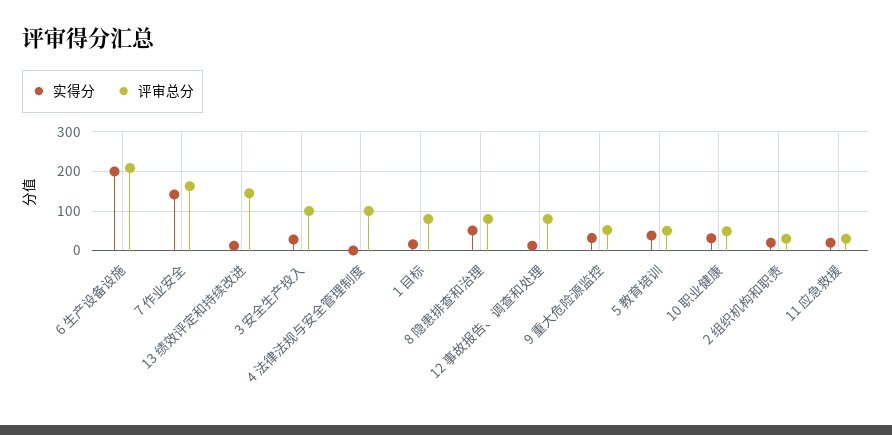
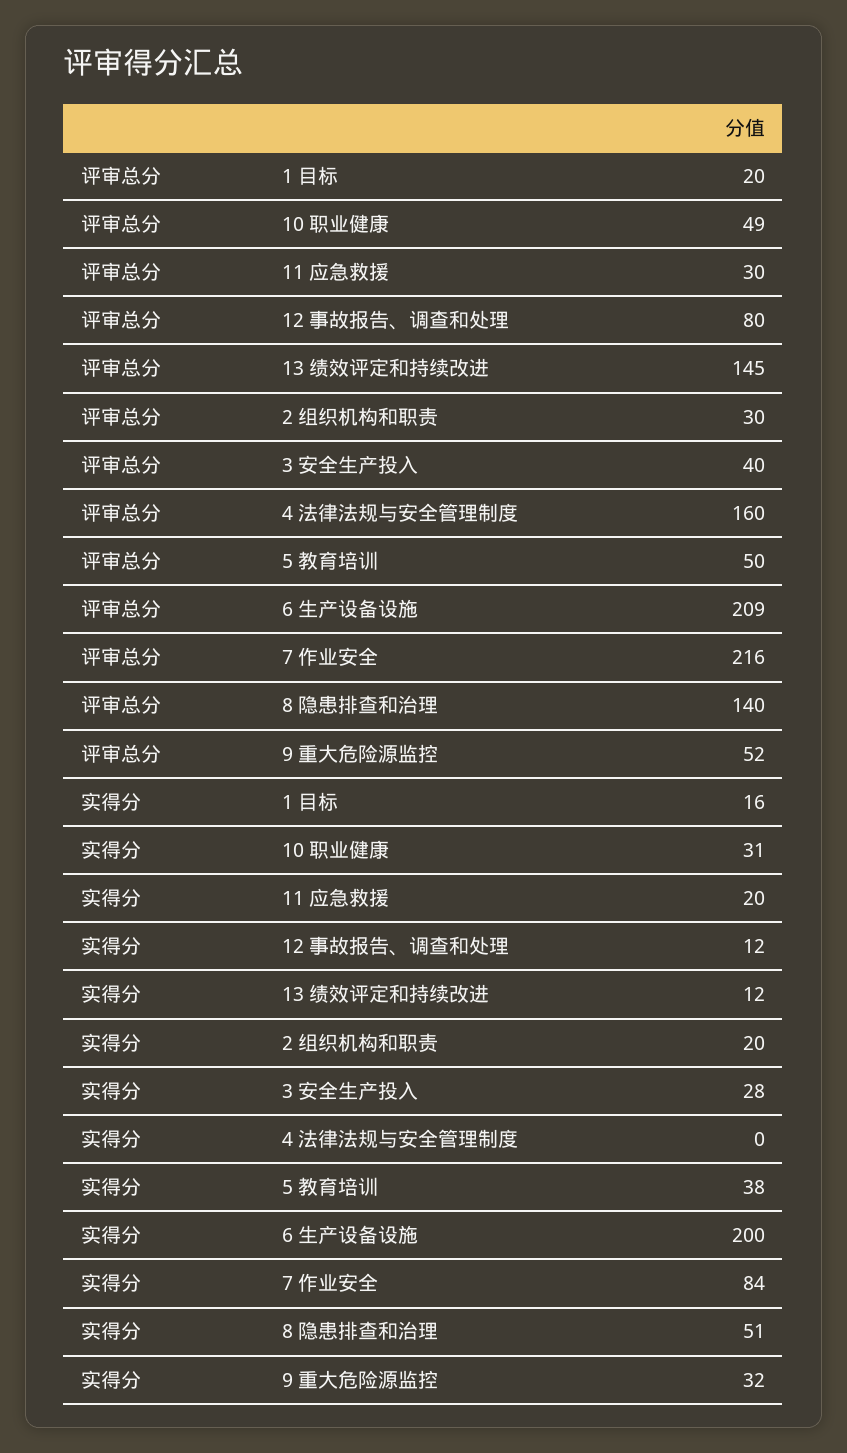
  {
    "实得分": {
      "6 生产设备设施": 200,
-     "7 作业安全": 140,
+     "7 作业安全": 84,
      "13 绩效评定和持续改进": 12,
      "3 安全生产投入": 28,
      "4 法律法规与安全管理制度": 0,
      "1 目标": 16,
      "8 隐患排查和治理": 51,
      "12 事故报告、调查和处理": 12,
      "9 重大危险源监控": 32,
      "5 教育培训": 38,
      "10 职业健康": 31,
      "2 组织机构和职责": 20,
      "11 应急救援": 20
    },
    "评审总分": {
      "6 生产设备设施": 209,
-     "7 作业安全": 160,
+     "7 作业安全": 216,
      "13 绩效评定和持续改进": 145,
-     "3 安全生产投入": 100,
+     "3 安全生产投入": 40,
-     "4 法律法规与安全管理制度": 100,
+     "4 法律法规与安全管理制度": 160,
-     "1 目标": 80,
+     "1 目标": 20,
-     "8 隐患排查和治理": 80,
+     "8 隐患排查和治理": 140,
      "12 事故报告、调查和处理": 80,
      "9 重大危险源监控": 52,
      "5 教育培训": 50,
      "10 职业健康": 49,
      "2 组织机构和职责": 30,
      "11 应急救援": 30
    }
  }

